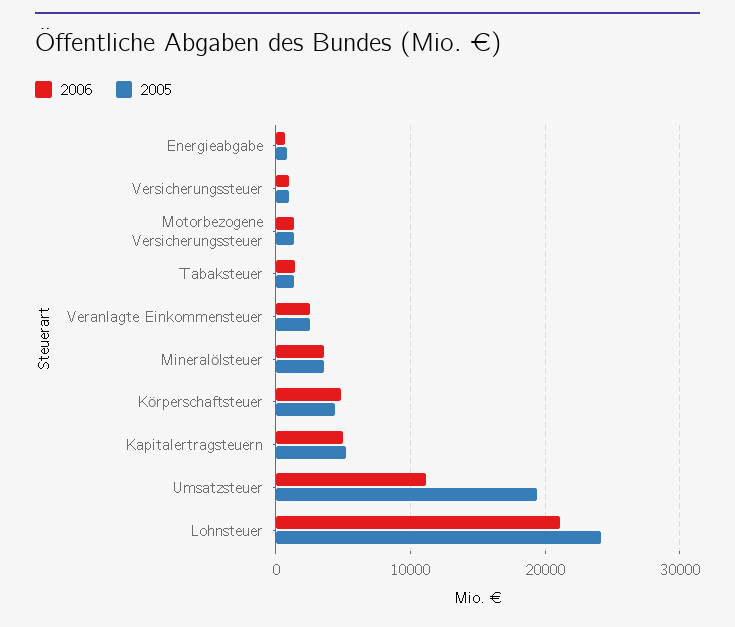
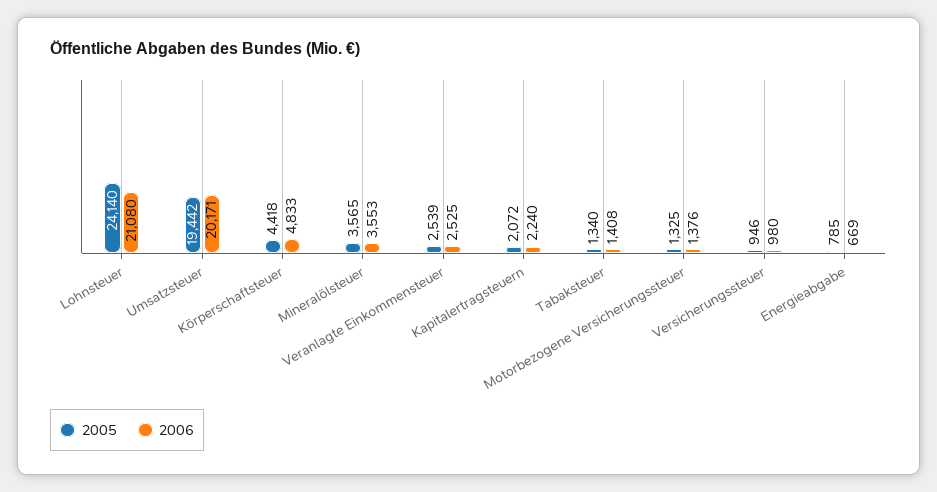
  {
    "2006": {
      "Energieabgabe": 669,
      "Versicherungssteuer": 980,
      "Motorbezogene Versicherungssteuer": 1376,
      "Tabaksteuer": 1408,
      "Veranlagte Einkommensteuer": 2525,
      "Mineralölsteuer": 3553,
      "Körperschaftsteuer": 4833,
-     "Kapitalertragsteuern": 5000,
+     "Kapitalertragsteuern": 2240,
-     "Umsatzsteuer": 11000,
+     "Umsatzsteuer": 20171,
      "Lohnsteuer": 21080
    },
    "2005": {
      "Energieabgabe": 785,
      "Versicherungssteuer": 946,
      "Motorbezogene Versicherungssteuer": 1325,
      "Tabaksteuer": 1340,
      "Veranlagte Einkommensteuer": 2539,
      "Mineralölsteuer": 3565,
      "Körperschaftsteuer": 4418,
-     "Kapitalertragsteuern": 5000,
+     "Kapitalertragsteuern": 2072,
      "Umsatzsteuer": 19442,
      "Lohnsteuer": 24140
    }
  }

